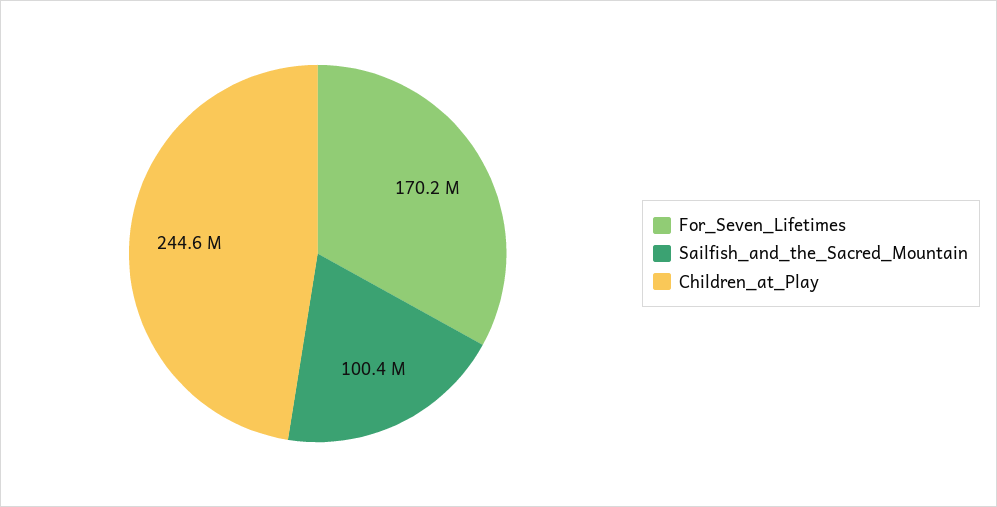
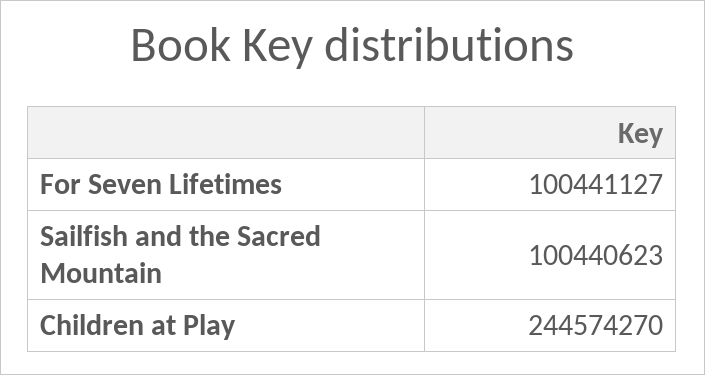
  {
-   "For_Seven_Lifetimes": 170200000,
+   "For_Seven_Lifetimes": 100441127,
    "Sailfish_and_the_Sacred_Mountain": 100440623,
    "Children_at_Play": 244574270
  }

